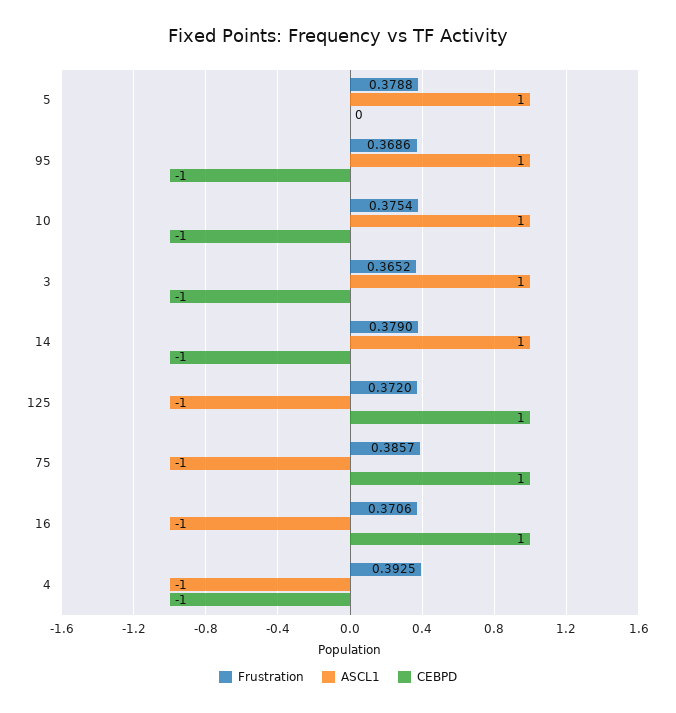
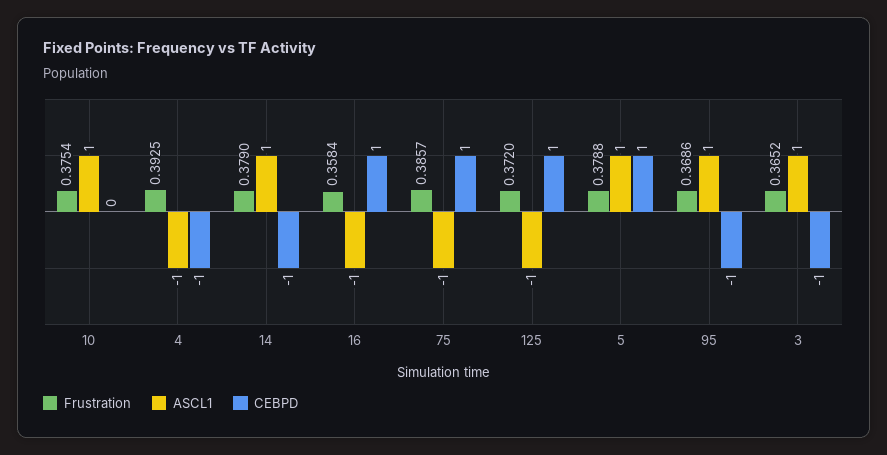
  {
    "Frustration": {
      "5": 0.3788,
      "95": 0.3686,
      "10": 0.3754,
      "3": 0.3652,
      "14": 0.379,
      "125": 0.372,
      "75": 0.3857,
-     "16": 0.3706,
+     "16": 0.3584,
      "4": 0.3925
    },
    "ASCL1": {
      "5": 1,
      "95": 1,
      "10": 1,
      "3": 1,
      "14": 1,
      "125": -1,
      "75": -1,
      "16": -1,
      "4": -1
    },
    "CEBPD": {
-     "5": 0,
+     "5": 1,
      "95": -1,
-     "10": -1,
+     "10": 0,
      "3": -1,
      "14": -1,
      "125": 1,
      "75": 1,
      "16": 1,
      "4": -1
    }
  }

